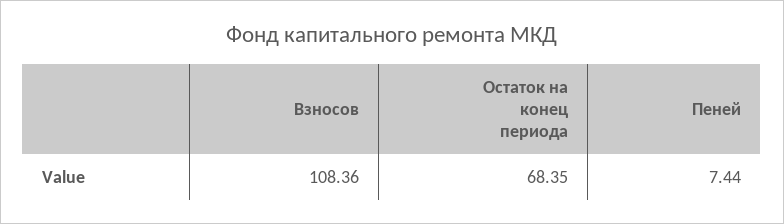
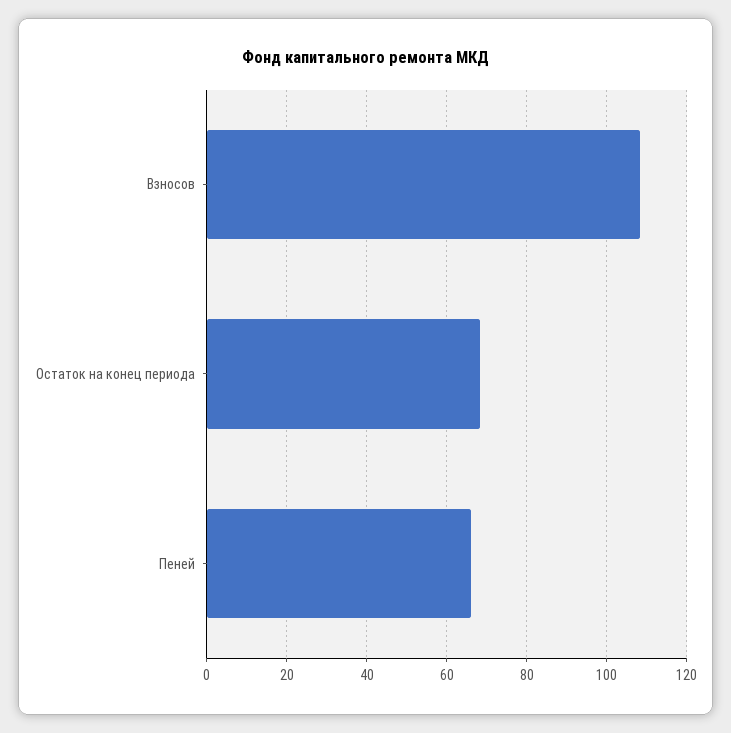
  {
    "Взносов": 108.36,
    "Остаток на конец периода": 68.35,
-   "Пеней": 7.44
+   "Пеней": 66
  }

